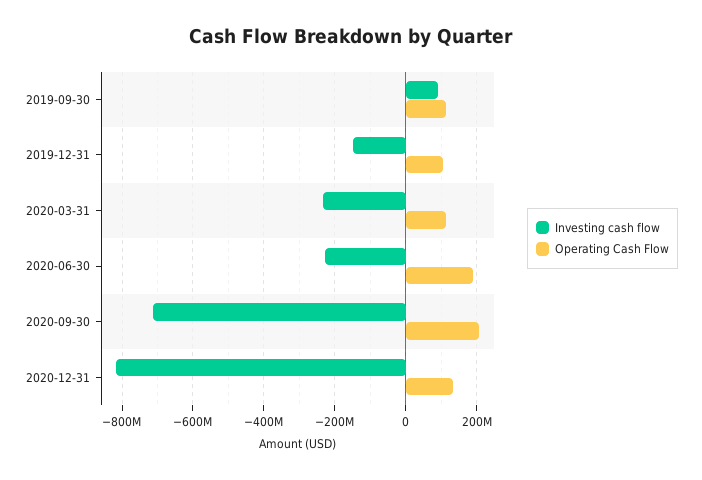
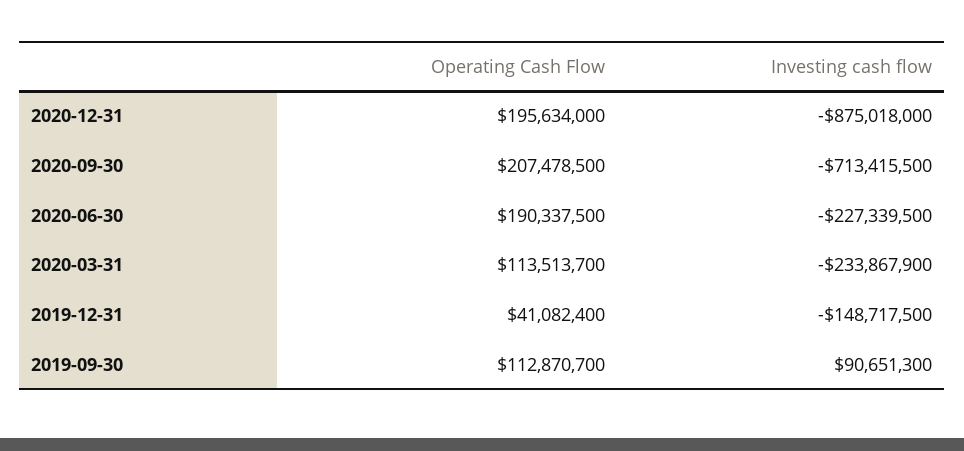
  {
    "Investing cash flow": {
      "2019-09-30": 90651300,
      "2019-12-31": -148717500,
      "2020-03-31": -233867900,
      "2020-06-30": -227339500,
      "2020-09-30": -713415500,
-     "2020-12-31": -820000000
+     "2020-12-31": -875018000
    },
    "Operating Cash Flow": {
      "2019-09-30": 112870700,
-     "2019-12-31": 100000000,
+     "2019-12-31": 41082400,
      "2020-03-31": 113513700,
      "2020-06-30": 190337500,
      "2020-09-30": 207478500,
-     "2020-12-31": 140000000
+     "2020-12-31": 195634000
    }
  }

